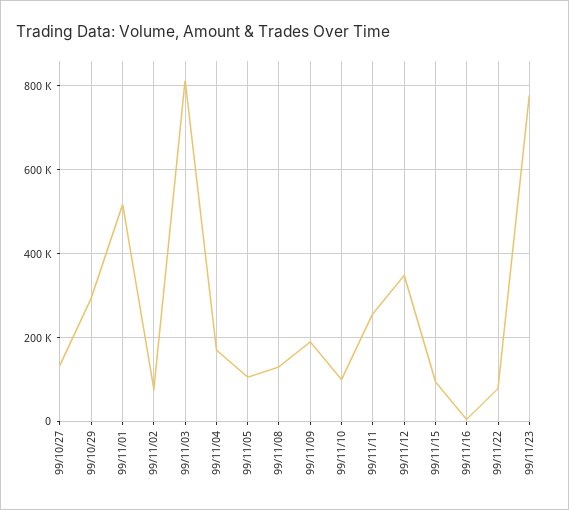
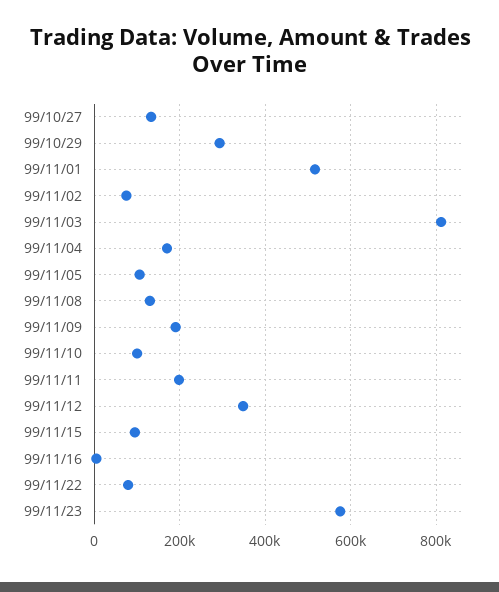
  {
    "99/10/27": 140000,
    "99/10/29": 300000,
    "99/11/01": 520000,
    "99/11/02": 80000,
    "99/11/03": 820000,
    "99/11/04": 180000,
    "99/11/05": 100000,
    "99/11/08": 140000,
    "99/11/09": 200000,
    "99/11/10": 100000,
-   "99/11/11": 260000,
+   "99/11/11": 200000,
    "99/11/12": 340000,
    "99/11/15": 100000,
    "99/11/16": 0,
    "99/11/22": 80000,
-   "99/11/23": 780000
+   "99/11/23": 580000
  }

